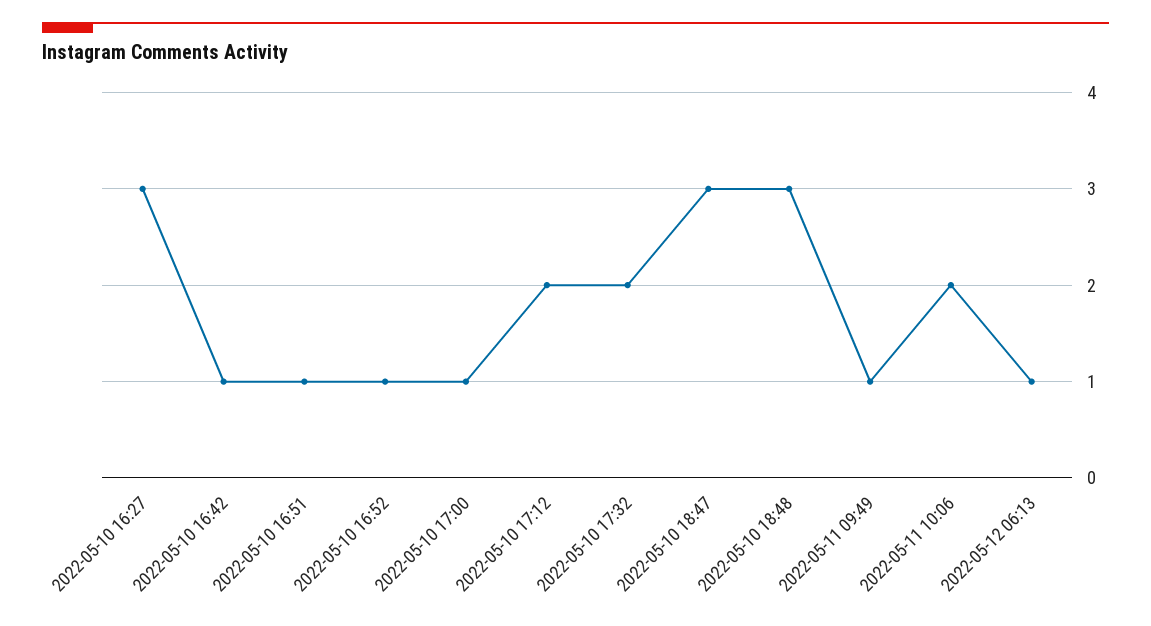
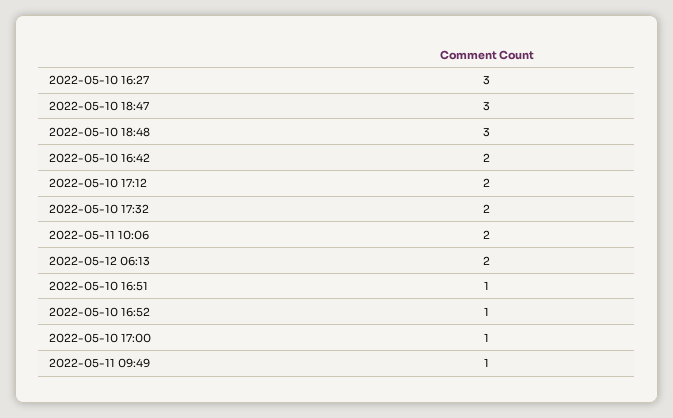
  {
    "2022-05-10 16:27": 3,
-   "2022-05-10 16:42": 1,
+   "2022-05-10 16:42": 2,
    "2022-05-10 16:51": 1,
    "2022-05-10 16:52": 1,
    "2022-05-10 17:00": 1,
    "2022-05-10 17:12": 2,
    "2022-05-10 17:32": 2,
    "2022-05-10 18:47": 3,
    "2022-05-10 18:48": 3,
    "2022-05-11 09:49": 1,
    "2022-05-11 10:06": 2,
-   "2022-05-12 06:13": 1
+   "2022-05-12 06:13": 2
  }

